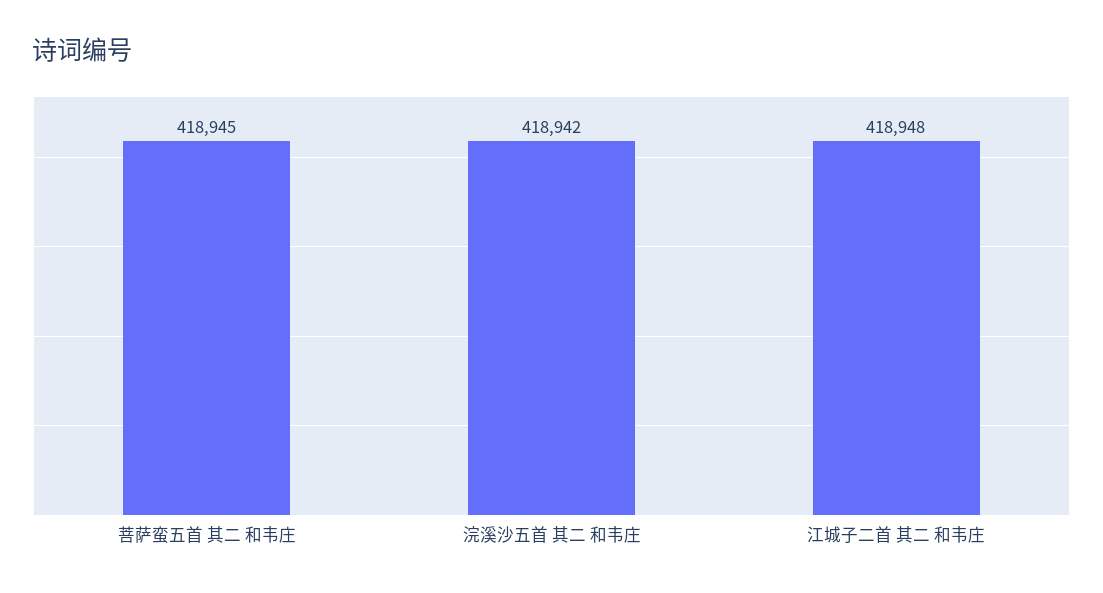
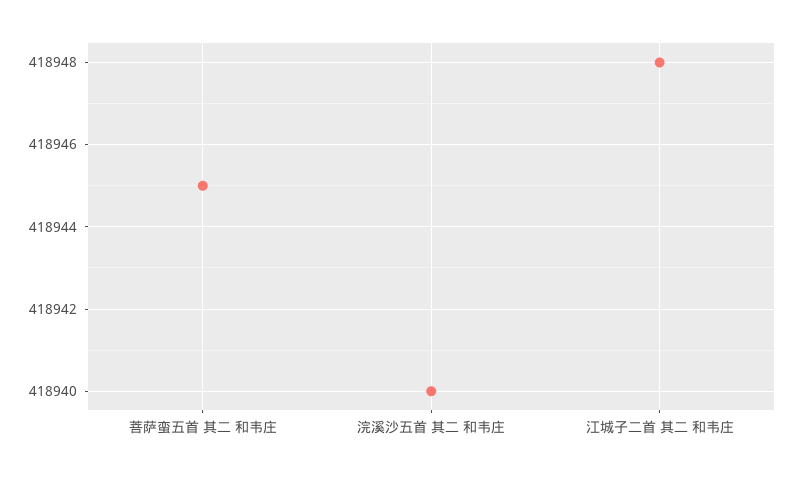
  {
    "菩萨蛮五首 其二 和韦庄": 418945,
-   "浣溪沙五首 其二 和韦庄": 418942,
+   "浣溪沙五首 其二 和韦庄": 418940,
    "江城子二首 其二 和韦庄": 418948
  }

